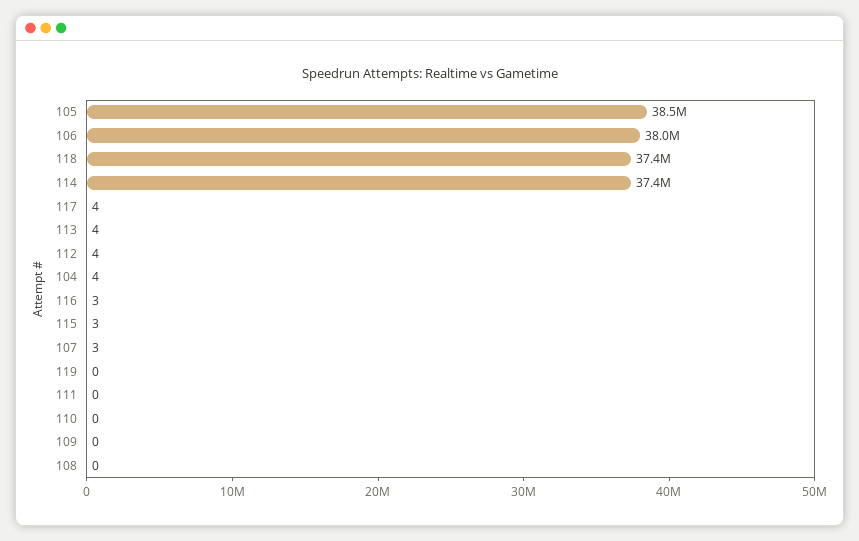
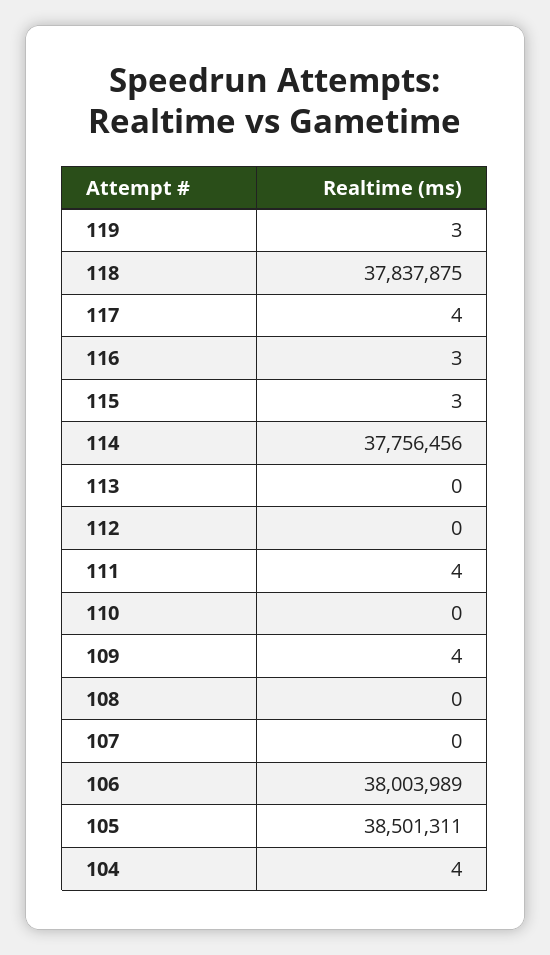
  {
    "105": 38501311,
    "106": 38003989,
-   "118": 37400000,
+   "118": 37837875,
-   "114": 37400000,
+   "114": 37756456,
    "117": 4,
-   "113": 4,
+   "113": 0,
-   "112": 4,
+   "112": 0,
    "104": 4,
    "116": 3,
    "115": 3,
-   "107": 3,
+   "107": 0,
-   "119": 0,
+   "119": 3,
-   "111": 0,
+   "111": 4,
    "110": 0,
-   "109": 0,
+   "109": 4,
    "108": 0
  }

